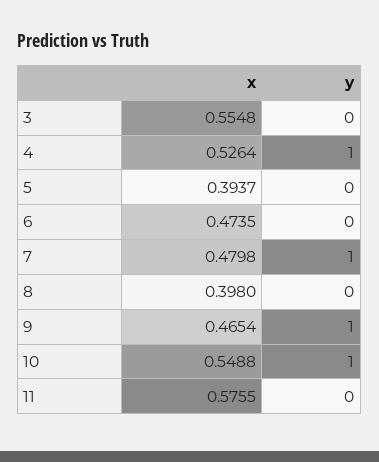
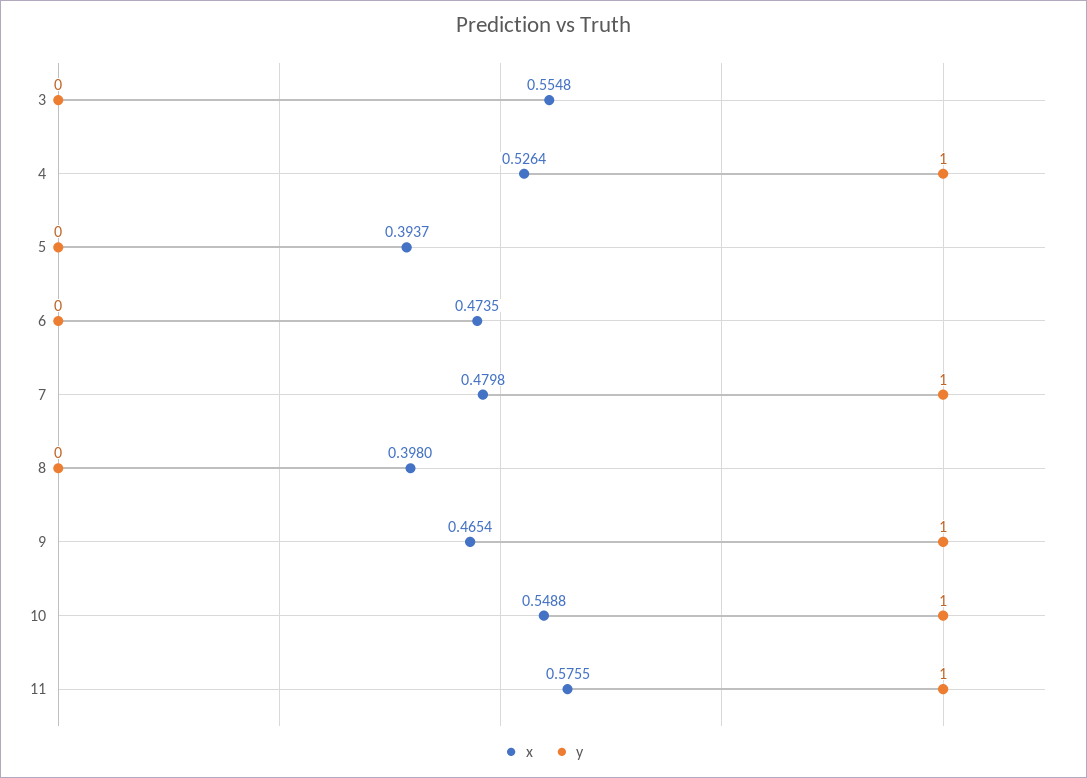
  {
    "x": {
      "3": 0.5548,
      "4": 0.5264,
      "5": 0.3937,
      "6": 0.4735,
      "7": 0.4798,
      "8": 0.398,
      "9": 0.4654,
      "10": 0.5488,
      "11": 0.5755
    },
    "y": {
      "3": 0,
      "4": 1,
      "5": 0,
      "6": 0,
      "7": 1,
      "8": 0,
      "9": 1,
      "10": 1,
-     "11": 0
+     "11": 1
    }
  }

